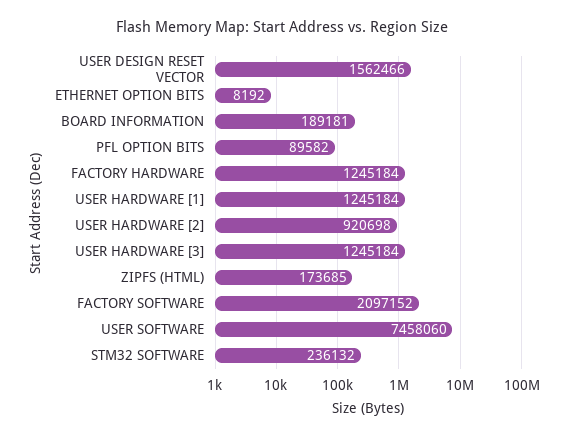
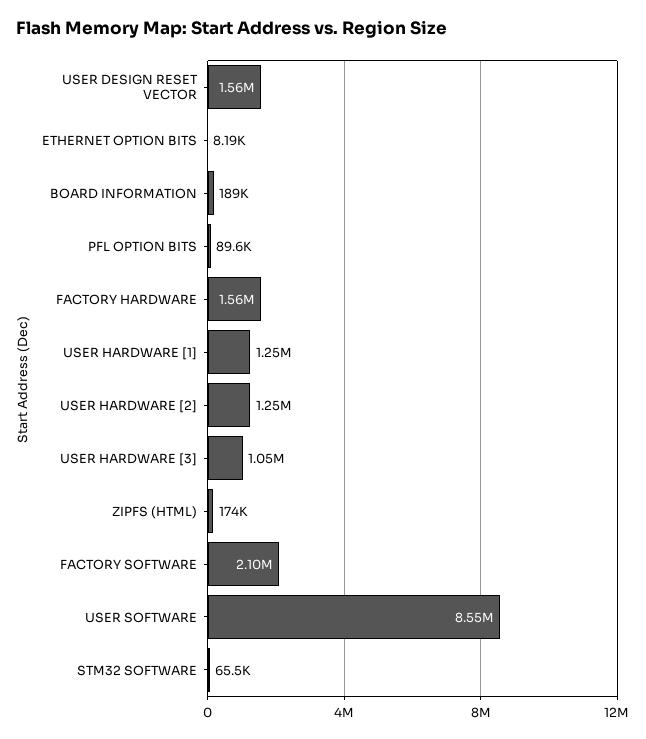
  {
    "USER DESIGN RESET VECTOR": 1562466,
    "ETHERNET OPTION BITS": 8192,
    "BOARD INFORMATION": 189181,
    "PFL OPTION BITS": 89582,
-   "FACTORY HARDWARE": 1245184,
+   "FACTORY HARDWARE": 1560000,
    "USER HARDWARE [1]": 1245184,
-   "USER HARDWARE [2]": 920698,
+   "USER HARDWARE [2]": 1250000,
-   "USER HARDWARE [3]": 1245184,
+   "USER HARDWARE [3]": 1050000,
    "ZIPFS (HTML)": 173685,
    "FACTORY SOFTWARE": 2097152,
-   "USER SOFTWARE": 7458060,
+   "USER SOFTWARE": 8550000,
-   "STM32 SOFTWARE": 236132
+   "STM32 SOFTWARE": 65500
  }

